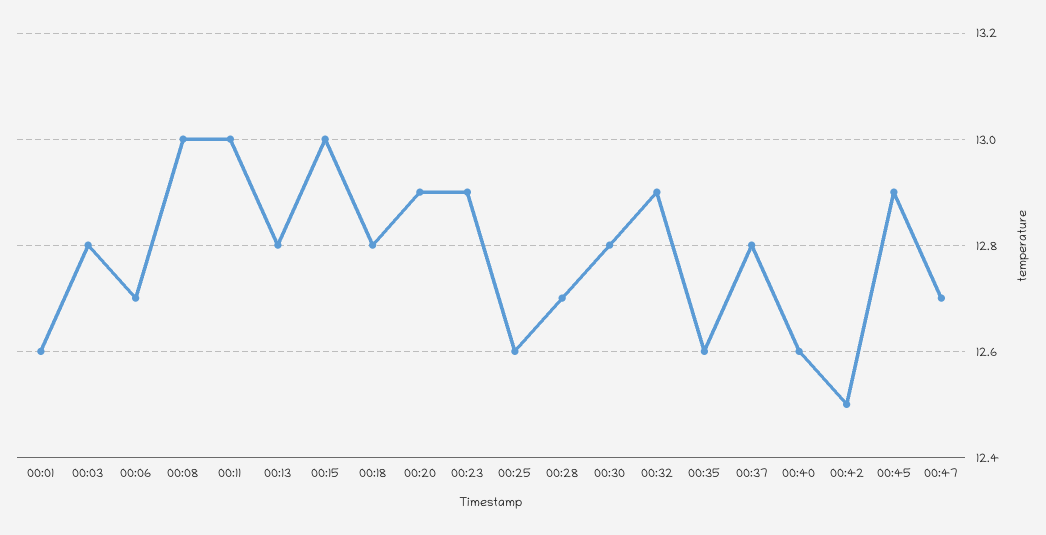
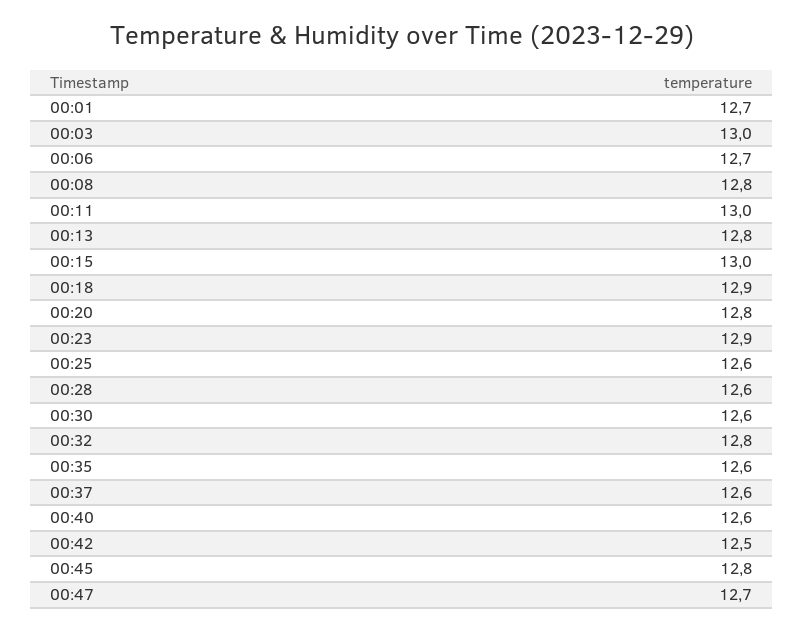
  {
-   "00:01": 12.6,
+   "00:01": 12.7,
-   "00:03": 12.8,
+   "00:03": 13,
    "00:06": 12.7,
-   "00:08": 13,
+   "00:08": 12.8,
    "00:11": 13,
    "00:13": 12.8,
    "00:15": 13,
-   "00:18": 12.8,
+   "00:18": 12.9,
-   "00:20": 12.9,
+   "00:20": 12.8,
    "00:23": 12.9,
    "00:25": 12.6,
-   "00:28": 12.7,
+   "00:28": 12.6,
-   "00:30": 12.8,
+   "00:30": 12.6,
-   "00:32": 12.9,
+   "00:32": 12.8,
    "00:35": 12.6,
-   "00:37": 12.8,
+   "00:37": 12.6,
    "00:40": 12.6,
    "00:42": 12.5,
-   "00:45": 12.9,
+   "00:45": 12.8,
    "00:47": 12.7
  }

